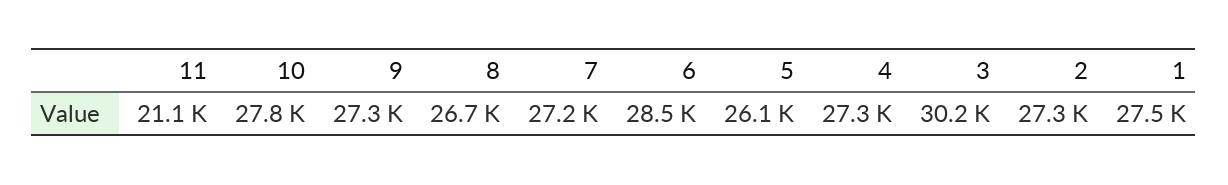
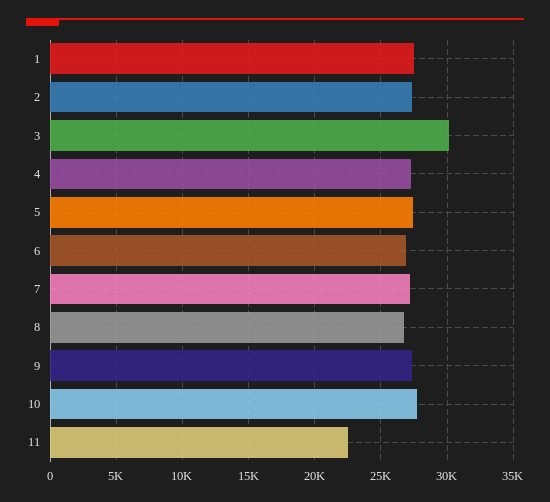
  {
-   "11": 21100,
+   "11": 22500,
    "10": 27800,
    "9": 27300,
    "8": 26700,
    "7": 27200,
-   "6": 28500,
+   "6": 27000,
-   "5": 26100,
+   "5": 27500,
    "4": 27300,
    "3": 30200,
    "2": 27300,
    "1": 27500
  }

